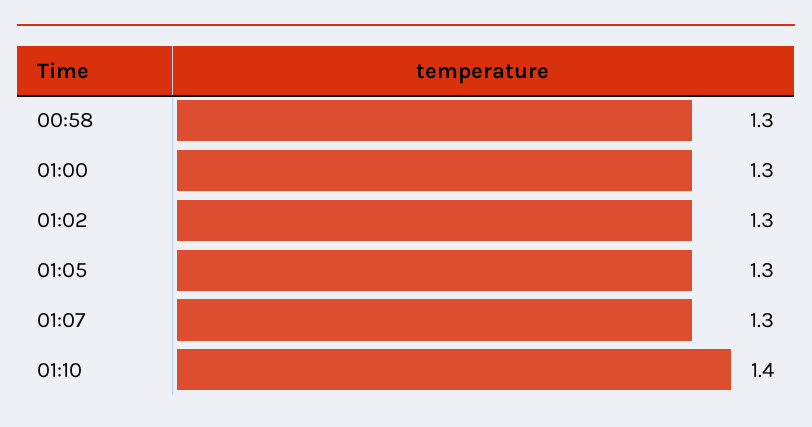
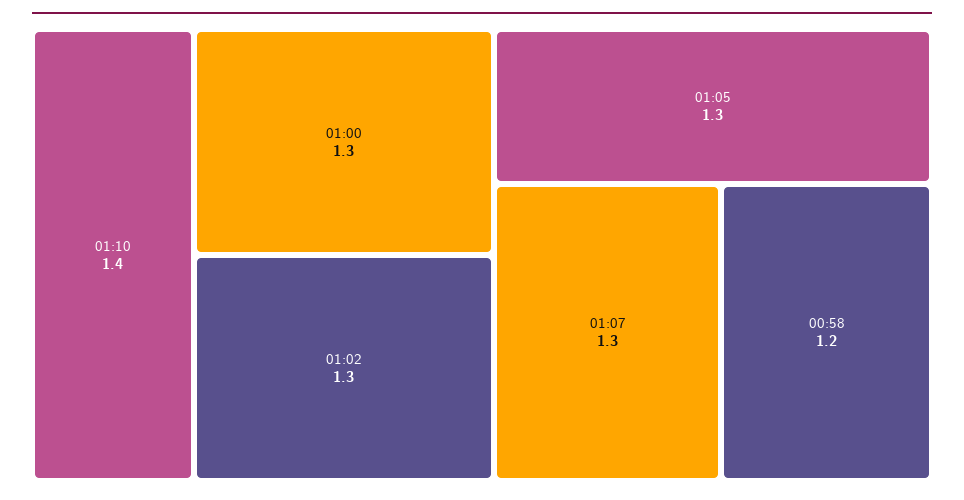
  {
-   "00:58": 1.3,
+   "00:58": 1.2,
    "01:00": 1.3,
    "01:02": 1.3,
    "01:05": 1.3,
    "01:07": 1.3,
    "01:10": 1.4
  }

